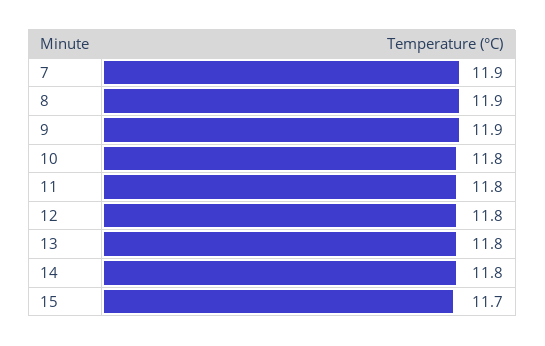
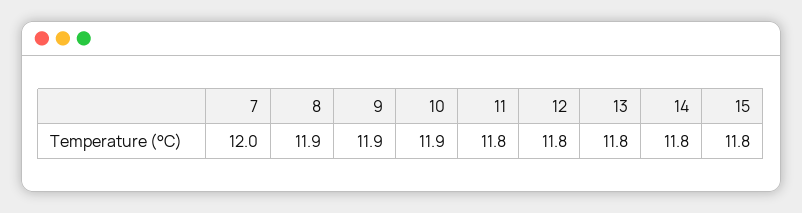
  {
-   "7": 11.9,
+   "7": 12,
    "8": 11.9,
    "9": 11.9,
-   "10": 11.8,
+   "10": 11.9,
    "11": 11.8,
    "12": 11.8,
    "13": 11.8,
    "14": 11.8,
-   "15": 11.7
+   "15": 11.8
  }

